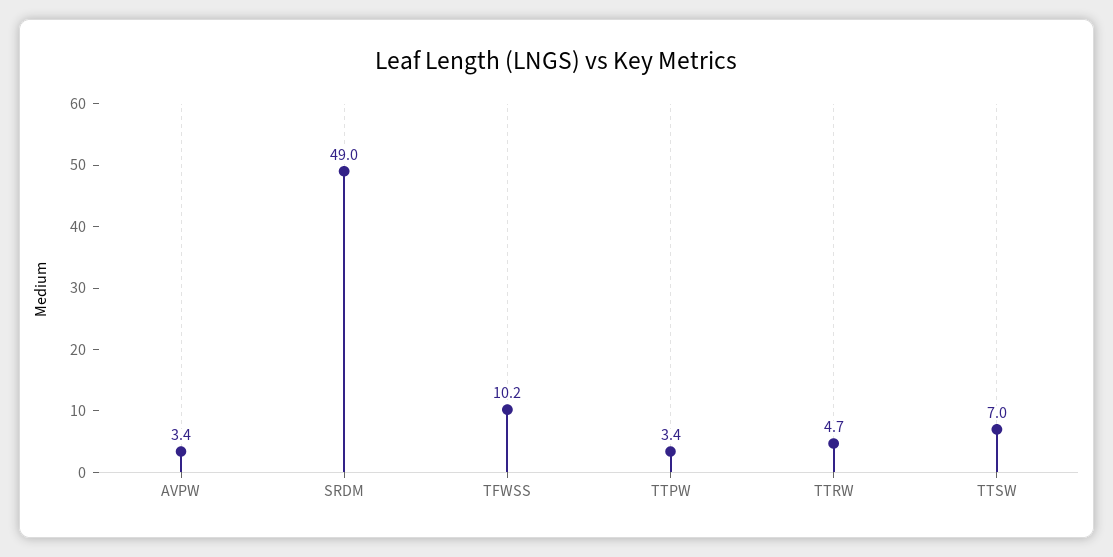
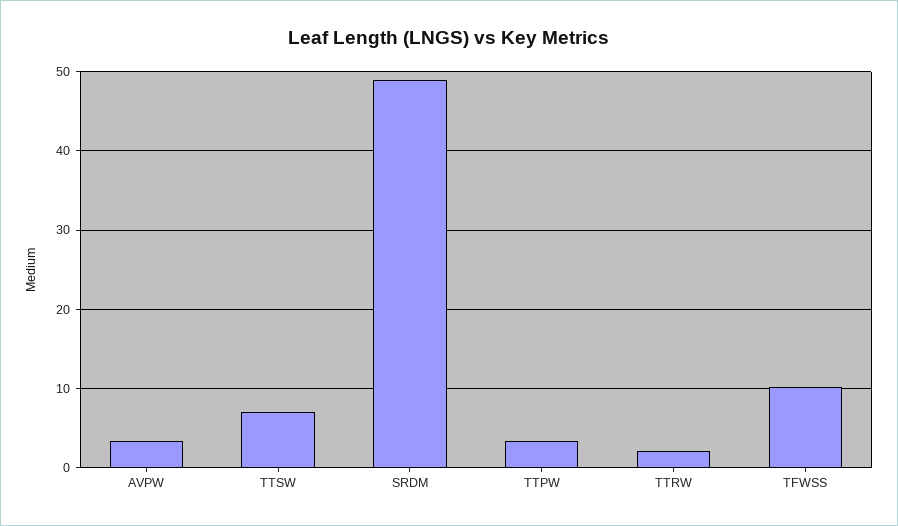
  {
    "AVPW": 3.4,
    "SRDM": 49,
    "TFWSS": 10.2,
    "TTPW": 3.4,
-   "TTRW": 4.7,
+   "TTRW": 2,
    "TTSW": 7
  }

